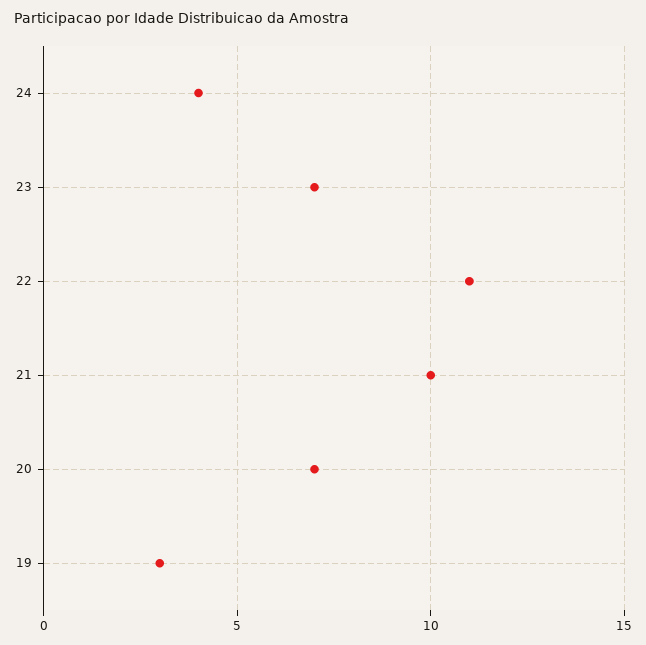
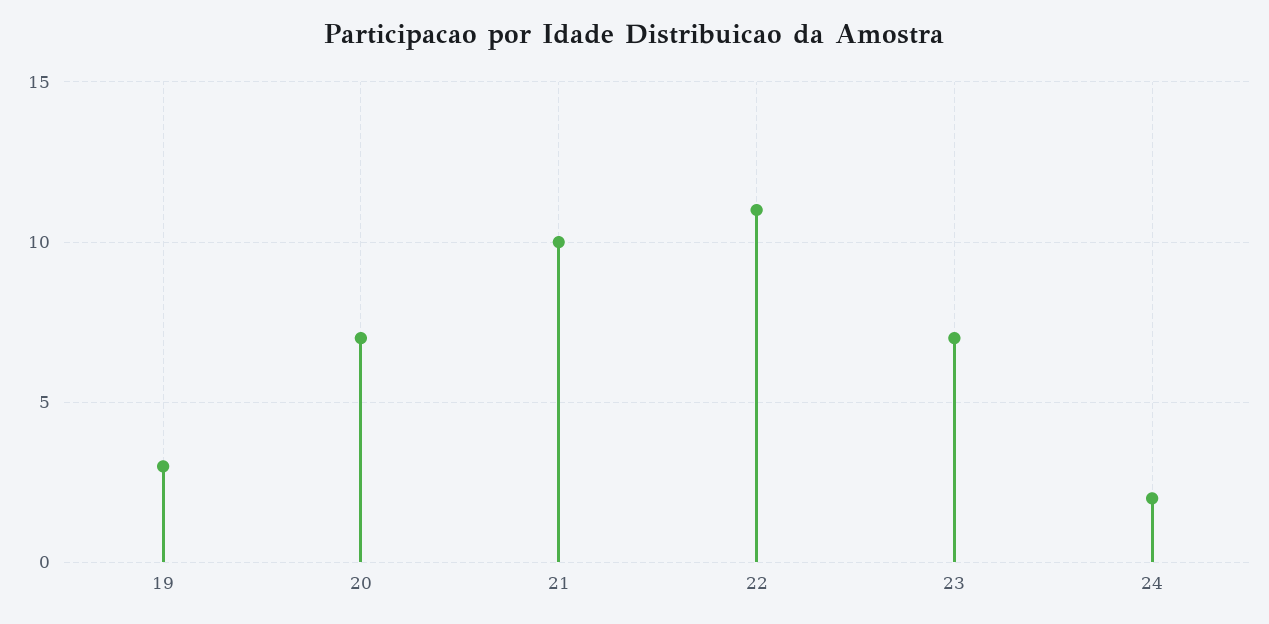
  {
-   "24": 4,
+   "24": 2,
    "23": 7,
    "22": 11,
    "21": 10,
    "20": 7,
    "19": 3
  }

